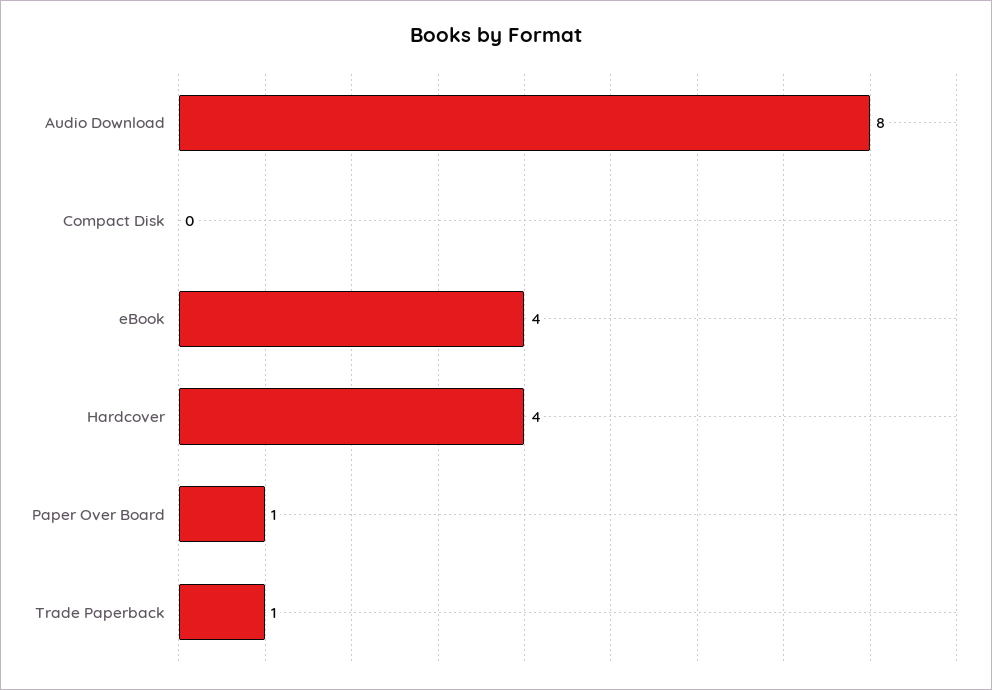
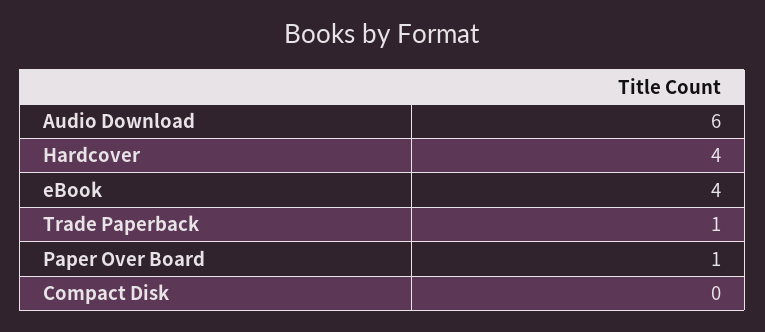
  {
-   "Audio Download": 8,
+   "Audio Download": 6,
    "Compact Disk": 0,
    "eBook": 4,
    "Hardcover": 4,
    "Paper Over Board": 1,
    "Trade Paperback": 1
  }

